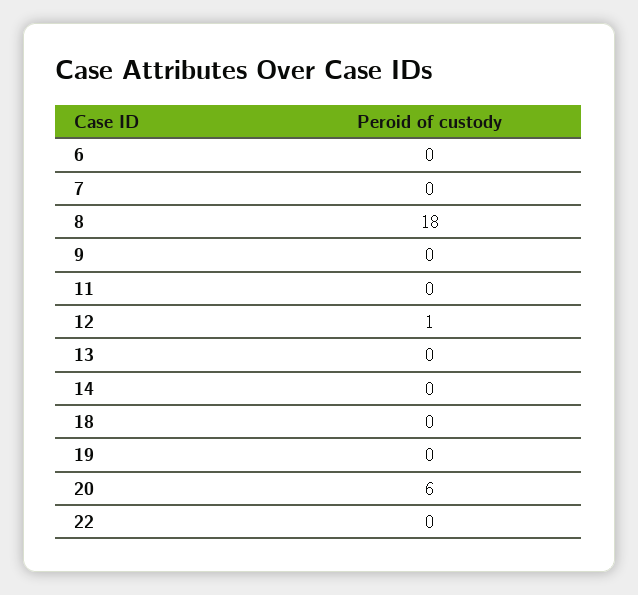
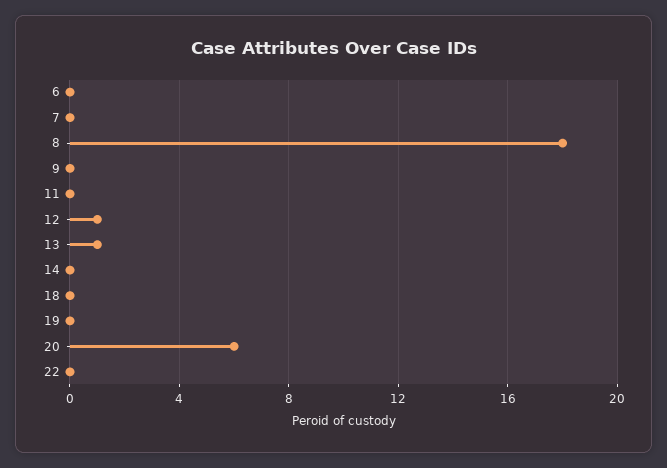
  {
    "6": 0,
    "7": 0,
    "8": 18,
    "9": 0,
    "11": 0,
    "12": 1,
-   "13": 0,
+   "13": 1,
    "14": 0,
    "18": 0,
    "19": 0,
    "20": 6,
    "22": 0
  }

